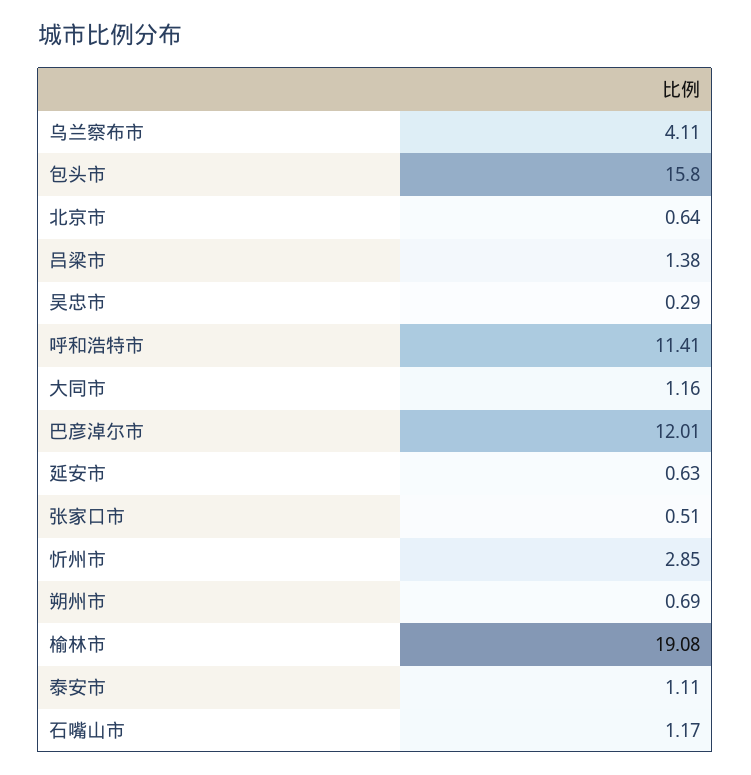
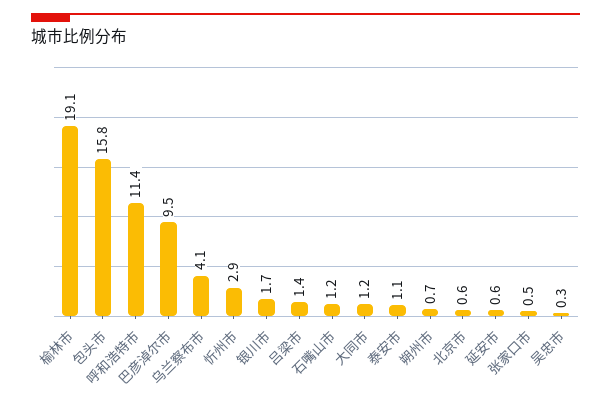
  {
    "乌兰察布市": 4.11,
    "包头市": 15.8,
    "北京市": 0.64,
    "吕梁市": 1.38,
    "吴忠市": 0.29,
    "呼和浩特市": 11.41,
    "大同市": 1.16,
-   "巴彦淖尔市": 12.01,
+   "巴彦淖尔市": 9.5,
    "延安市": 0.63,
    "张家口市": 0.51,
    "忻州市": 2.85,
    "朔州市": 0.69,
    "榆林市": 19.08,
    "泰安市": 1.11,
-   "石嘴山市": 1.17
+   "石嘴山市": 1.17,
+   "银川市": 1.7
  }

